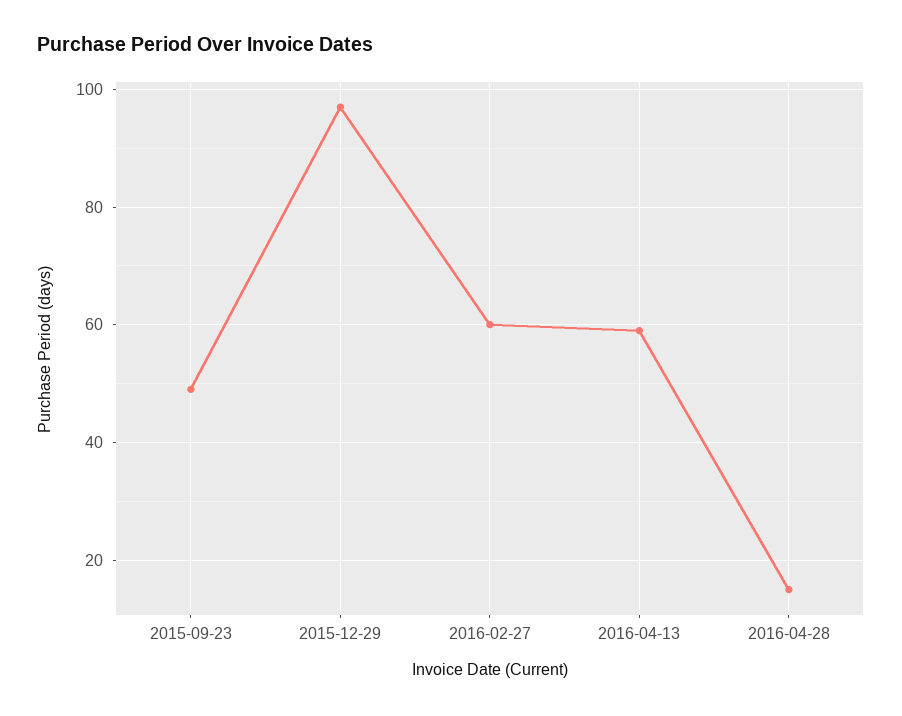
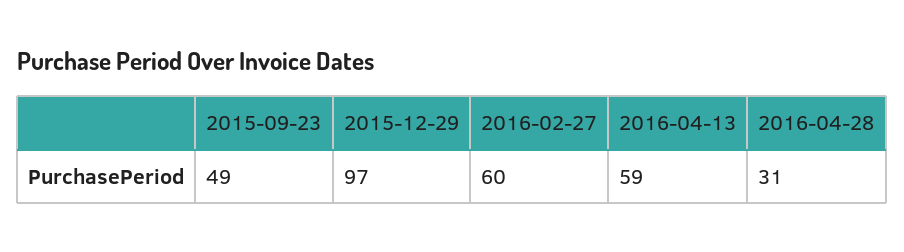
  {
    "2015-09-23": 49,
    "2015-12-29": 97,
    "2016-02-27": 60,
    "2016-04-13": 59,
-   "2016-04-28": 15
+   "2016-04-28": 31
  }

